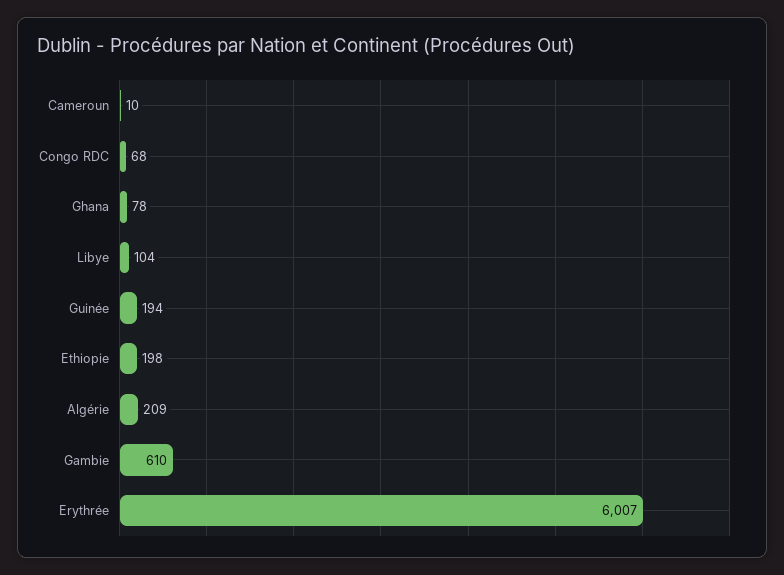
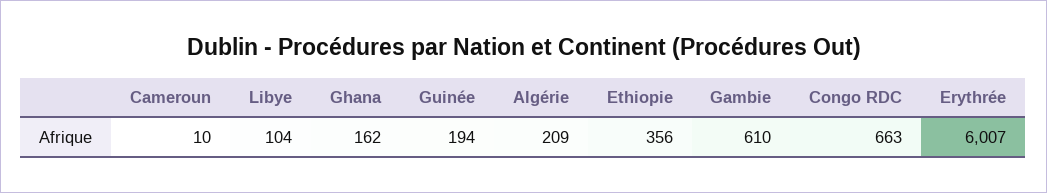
  {
    "Cameroun": 10,
-   "Congo RDC": 68,
+   "Congo RDC": 663,
-   "Ghana": 78,
+   "Ghana": 162,
    "Libye": 104,
    "Guinée": 194,
-   "Ethiopie": 198,
+   "Ethiopie": 356,
    "Algérie": 209,
    "Gambie": 610,
    "Erythrée": 6007
  }

